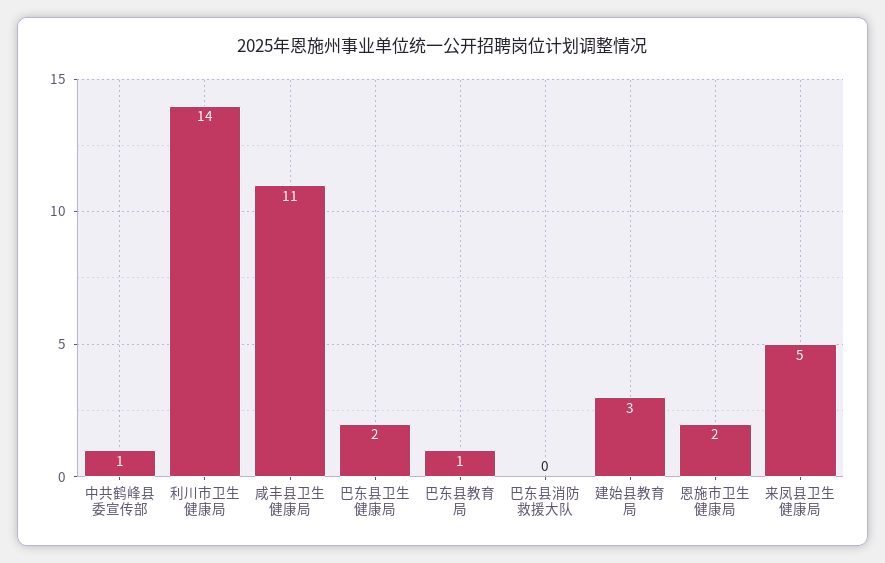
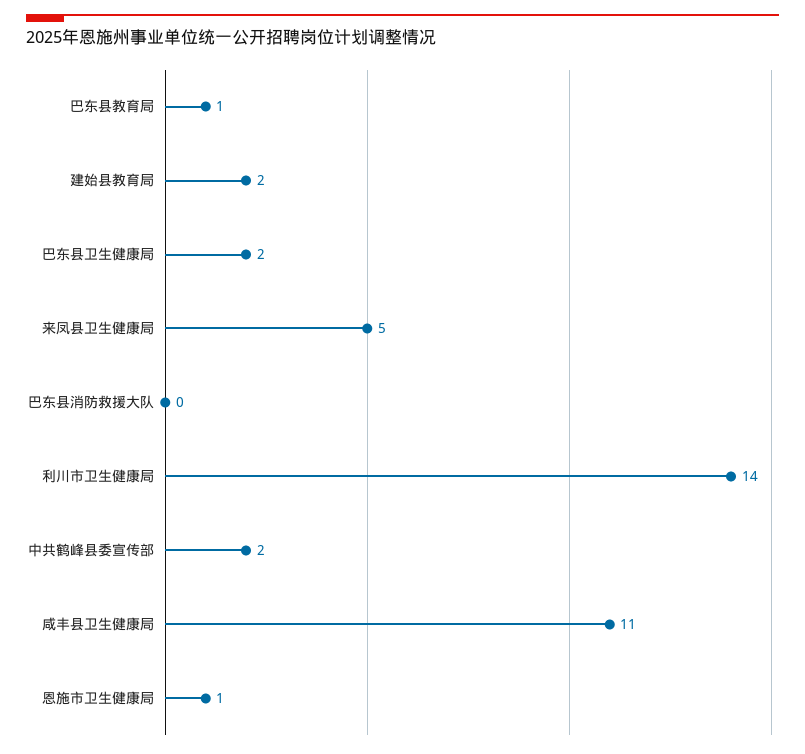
  {
-   "中共鹤峰县委宣传部": 1,
+   "中共鹤峰县委宣传部": 2,
    "利川市卫生健康局": 14,
    "咸丰县卫生健康局": 11,
    "巴东县卫生健康局": 2,
    "巴东县教育局": 1,
    "巴东县消防救援大队": 0,
-   "建始县教育局": 3,
+   "建始县教育局": 2,
-   "恩施市卫生健康局": 2,
+   "恩施市卫生健康局": 1,
    "来凤县卫生健康局": 5
  }

